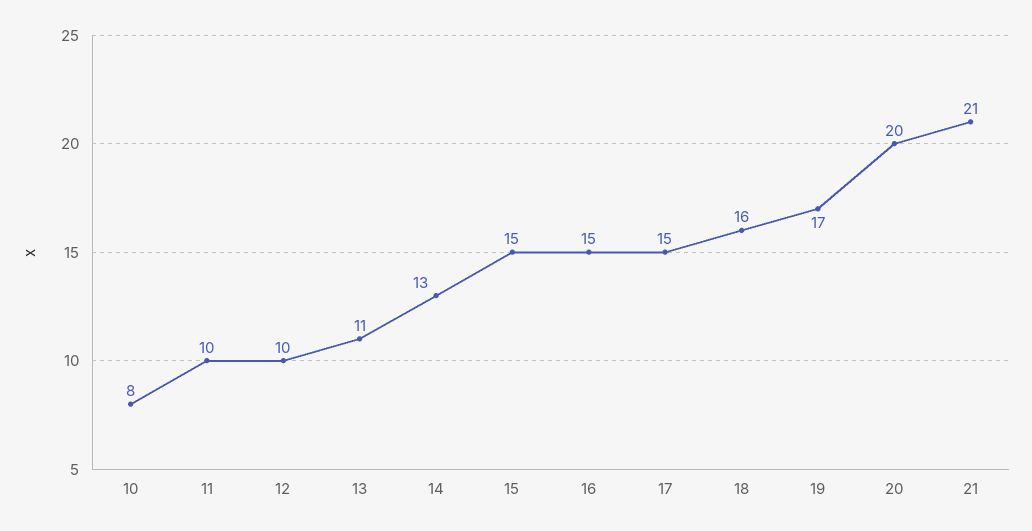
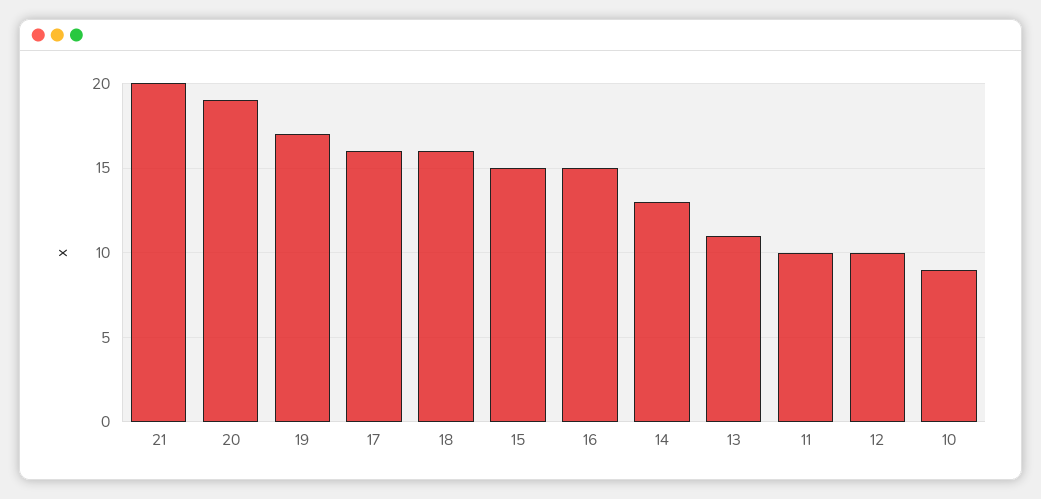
  {
-   "10": 8,
+   "10": 9,
    "11": 10,
    "12": 10,
    "13": 11,
    "14": 13,
    "15": 15,
    "16": 15,
-   "17": 15,
+   "17": 16,
    "18": 16,
    "19": 17,
-   "20": 20,
+   "20": 19,
-   "21": 21
+   "21": 20
  }

